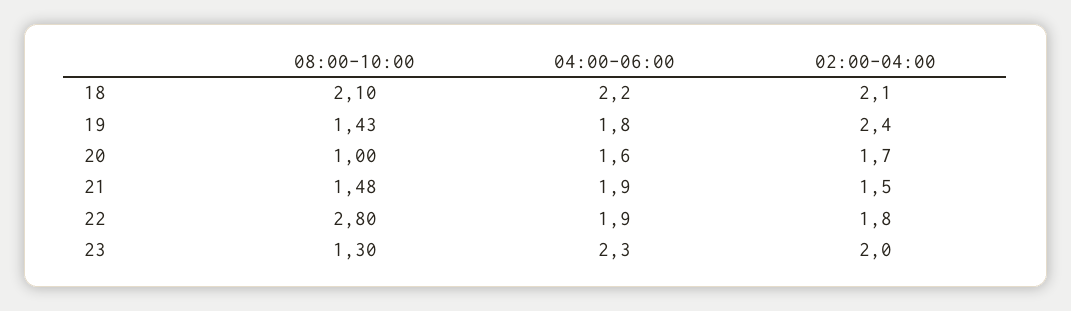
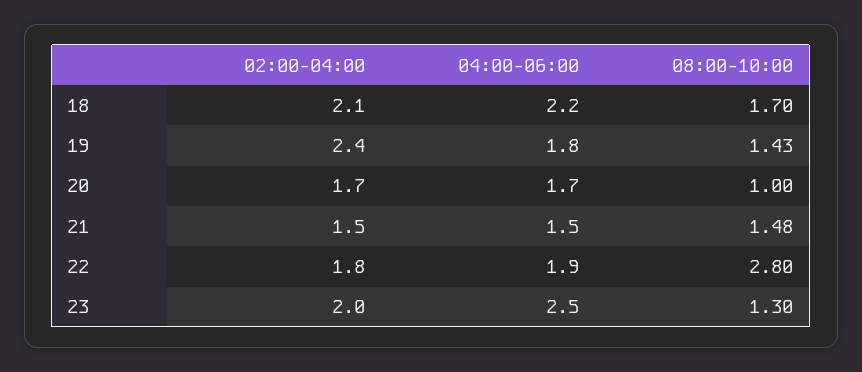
  {
    "08:00-10:00": {
-     "18": 2.1,
+     "18": 1.7,
      "19": 1.43,
      "20": 1,
      "21": 1.48,
      "22": 2.8,
      "23": 1.3
    },
    "04:00-06:00": {
      "18": 2.2,
      "19": 1.8,
-     "20": 1.6,
+     "20": 1.7,
-     "21": 1.9,
+     "21": 1.5,
      "22": 1.9,
-     "23": 2.3
+     "23": 2.5
    },
    "02:00-04:00": {
      "18": 2.1,
      "19": 2.4,
      "20": 1.7,
      "21": 1.5,
      "22": 1.8,
      "23": 2
    }
  }

